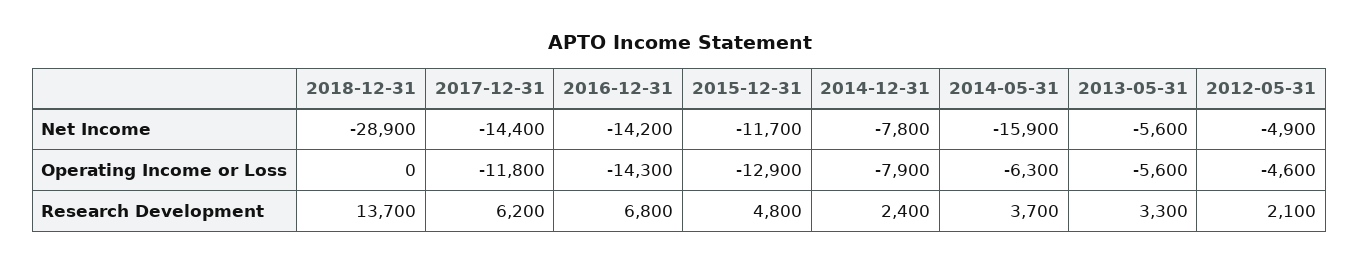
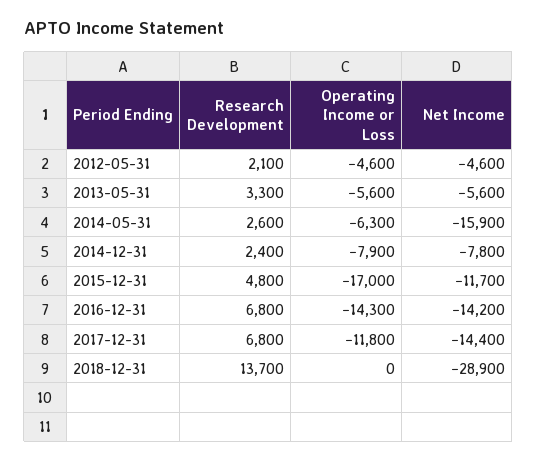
  {
    "2018-12-31": {
      "Net Income": -28900,
      "Operating Income or Loss": 0,
      "Research Development": 13700
    },
    "2017-12-31": {
      "Net Income": -14400,
      "Operating Income or Loss": -11800,
-     "Research Development": 6200
+     "Research Development": 6800
    },
    "2016-12-31": {
      "Net Income": -14200,
      "Operating Income or Loss": -14300,
      "Research Development": 6800
    },
    "2015-12-31": {
      "Net Income": -11700,
-     "Operating Income or Loss": -12900,
+     "Operating Income or Loss": -17000,
      "Research Development": 4800
    },
    "2014-12-31": {
      "Net Income": -7800,
      "Operating Income or Loss": -7900,
      "Research Development": 2400
    },
    "2014-05-31": {
      "Net Income": -15900,
      "Operating Income or Loss": -6300,
-     "Research Development": 3700
+     "Research Development": 2600
    },
    "2013-05-31": {
      "Net Income": -5600,
      "Operating Income or Loss": -5600,
      "Research Development": 3300
    },
    "2012-05-31": {
-     "Net Income": -4900,
+     "Net Income": -4600,
      "Operating Income or Loss": -4600,
      "Research Development": 2100
    }
  }

